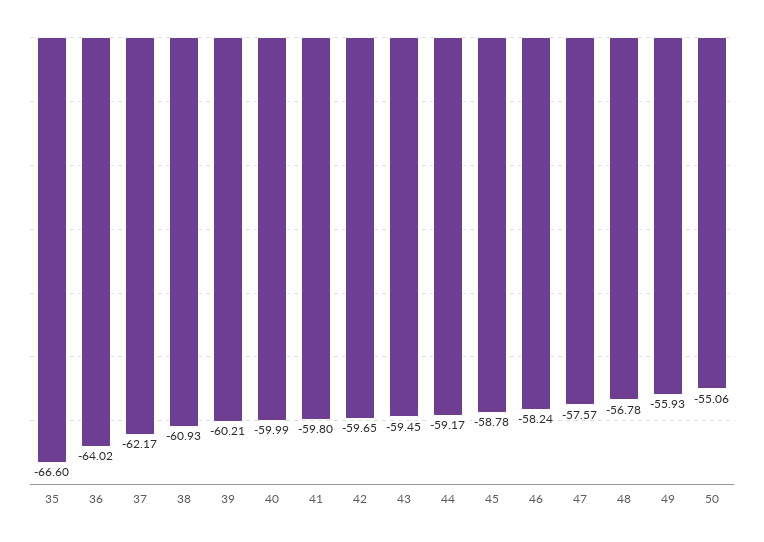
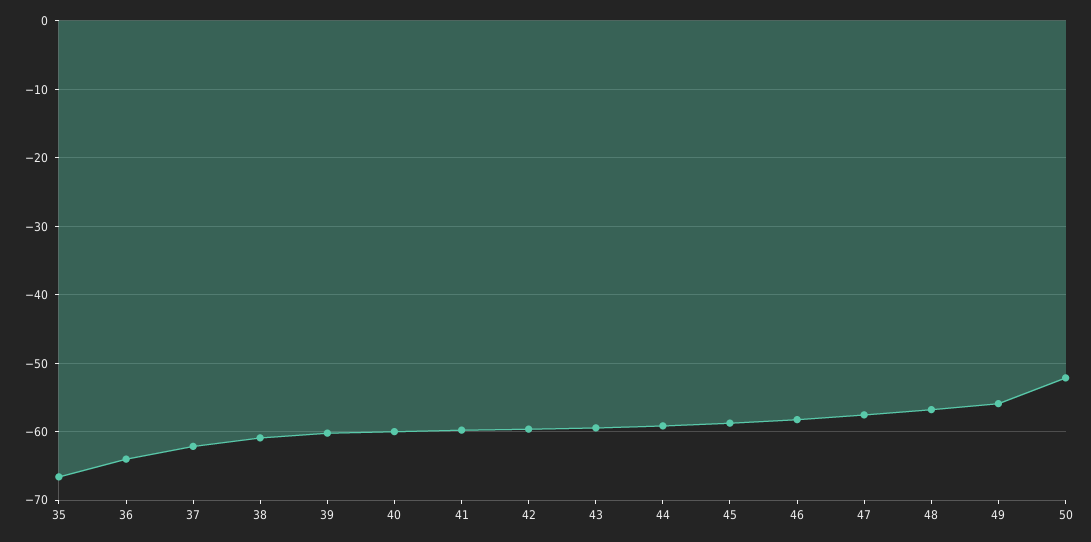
  {
    "35": -66.6,
    "36": -64.02,
    "37": -62.17,
    "38": -60.93,
    "39": -60.21,
    "40": -59.99,
    "41": -59.8,
    "42": -59.65,
    "43": -59.45,
    "44": -59.17,
    "45": -58.78,
    "46": -58.24,
    "47": -57.57,
    "48": -56.78,
    "49": -55.93,
-   "50": -55.06
+   "50": -52
  }

